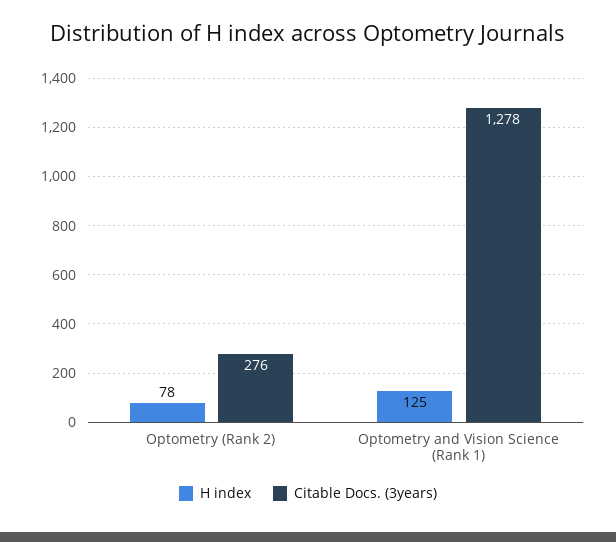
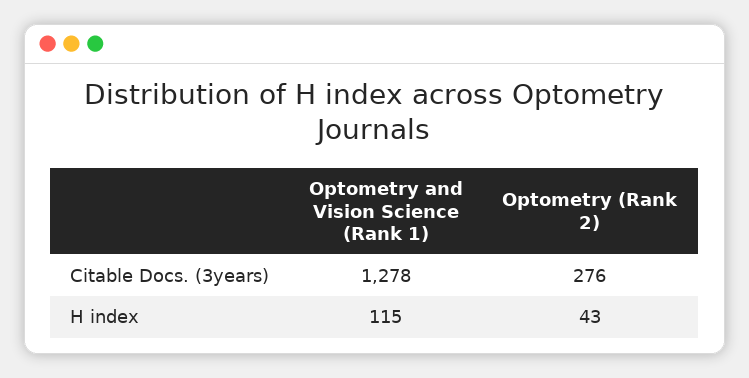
  {
    "H index": {
-     "Optometry (Rank 2)": 78,
+     "Optometry (Rank 2)": 43,
-     "Optometry and Vision Science (Rank 1)": 125
+     "Optometry and Vision Science (Rank 1)": 115
    },
    "Citable Docs. (3years)": {
      "Optometry (Rank 2)": 276,
      "Optometry and Vision Science (Rank 1)": 1278
    }
  }

